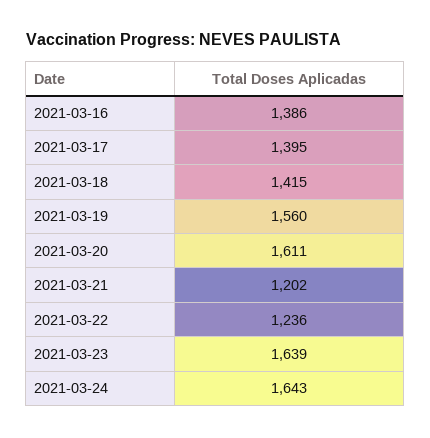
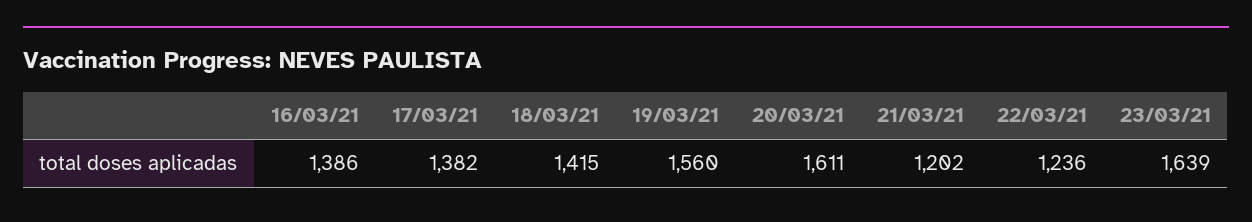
  {
    "2021-03-16": 1386,
-   "2021-03-17": 1395,
+   "2021-03-17": 1382,
    "2021-03-18": 1415,
    "2021-03-19": 1560,
    "2021-03-20": 1611,
    "2021-03-21": 1202,
    "2021-03-22": 1236,
-   "2021-03-23": 1639,
+   "2021-03-23": 1639
-   "2021-03-24": 1643
  }

